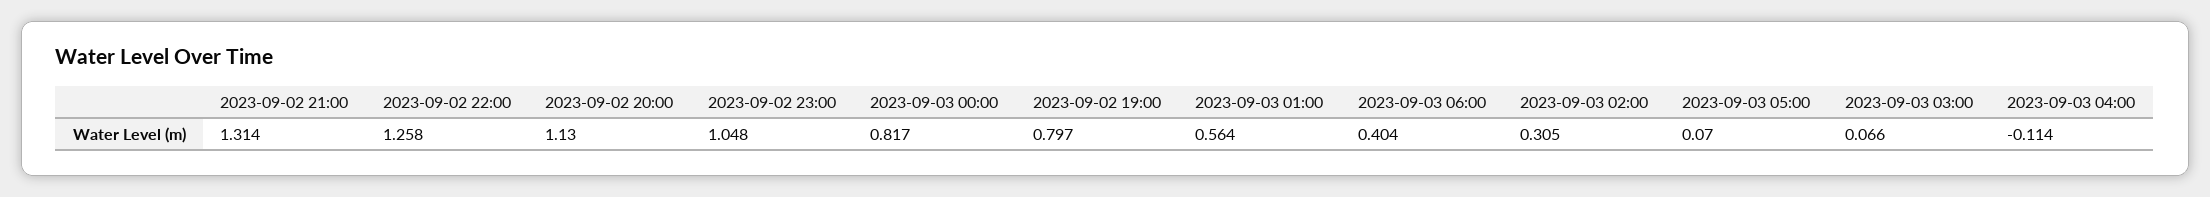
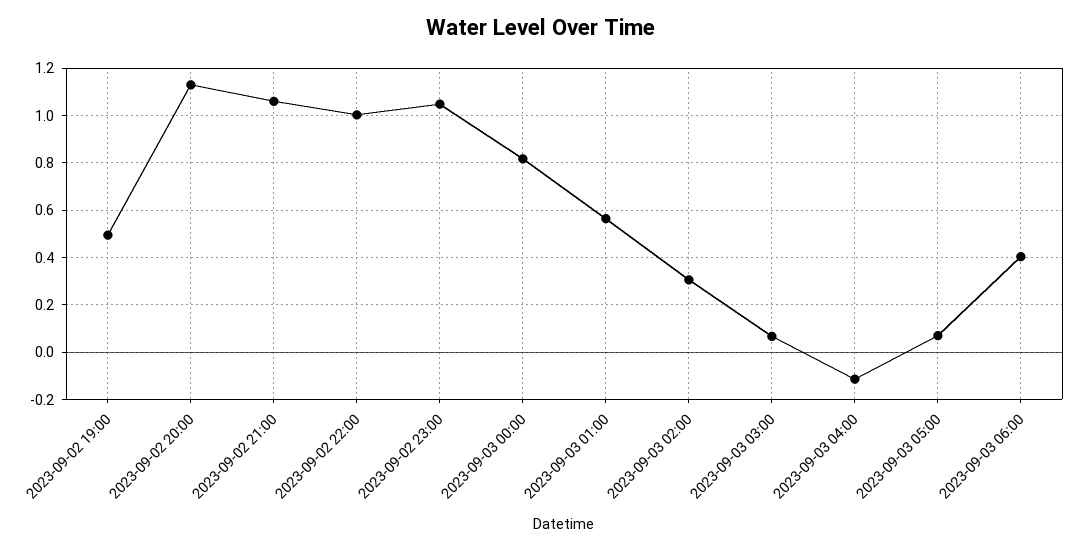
  {
-   "2023-09-02 21:00": 1.314,
+   "2023-09-02 21:00": 1.05,
-   "2023-09-02 22:00": 1.258,
+   "2023-09-02 22:00": 1,
    "2023-09-02 20:00": 1.13,
    "2023-09-02 23:00": 1.048,
    "2023-09-03 00:00": 0.817,
-   "2023-09-02 19:00": 0.797,
+   "2023-09-02 19:00": 0.5,
    "2023-09-03 01:00": 0.564,
    "2023-09-03 06:00": 0.404,
    "2023-09-03 02:00": 0.305,
    "2023-09-03 05:00": 0.07,
    "2023-09-03 03:00": 0.066,
    "2023-09-03 04:00": -0.114
  }

